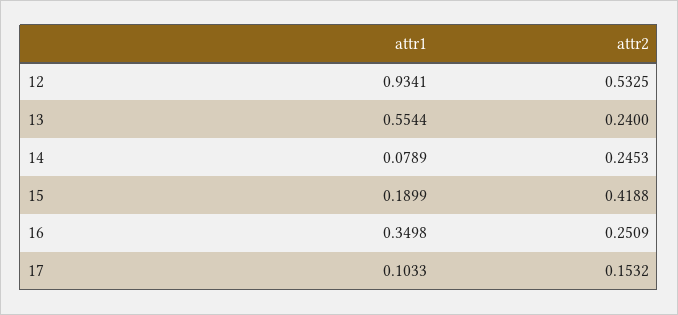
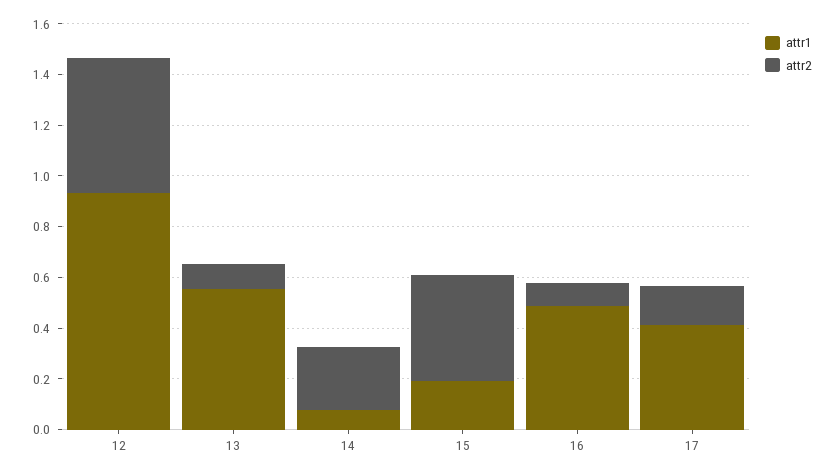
  {
    "attr1": {
      "12": 0.9341,
      "13": 0.5544,
      "14": 0.0789,
      "15": 0.1899,
-     "16": 0.3498,
+     "16": 0.5,
-     "17": 0.1033
+     "17": 0.4
    },
    "attr2": {
      "12": 0.5325,
-     "13": 0.24,
+     "13": 0.1,
      "14": 0.2453,
      "15": 0.4188,
-     "16": 0.2509,
+     "16": 0.1,
      "17": 0.1532
    }
  }

